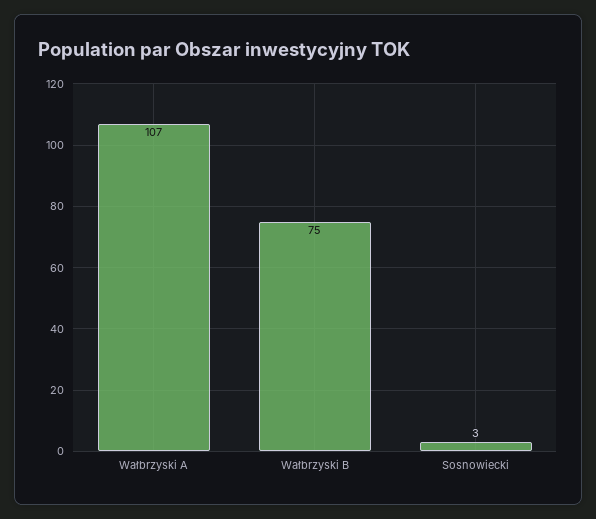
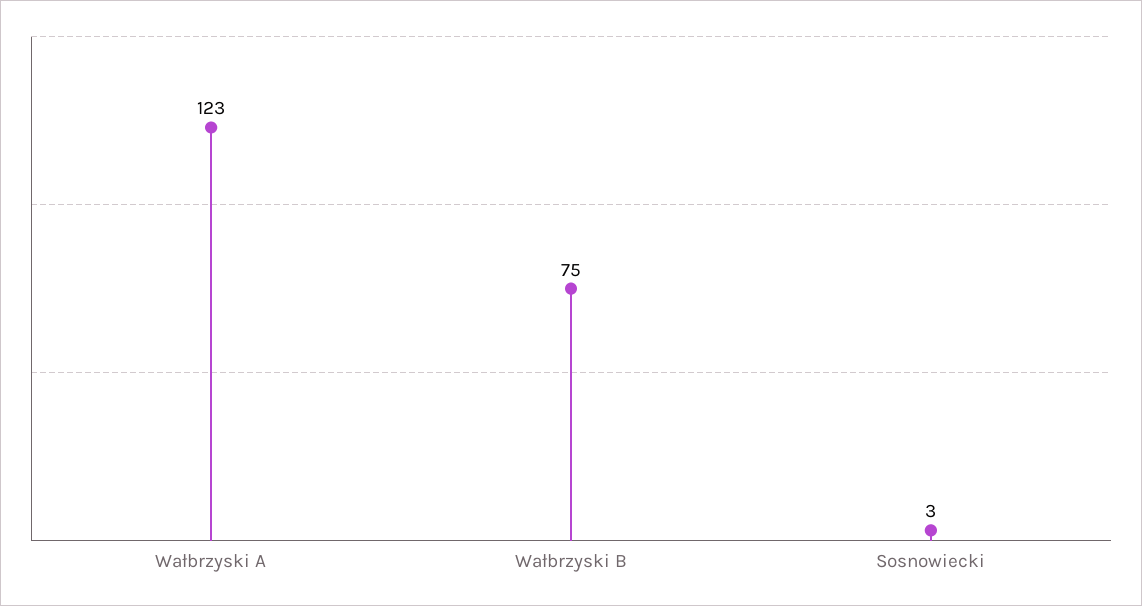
  {
-   "Wałbrzyski A": 107,
+   "Wałbrzyski A": 123,
    "Wałbrzyski B": 75,
    "Sosnowiecki": 3
  }

